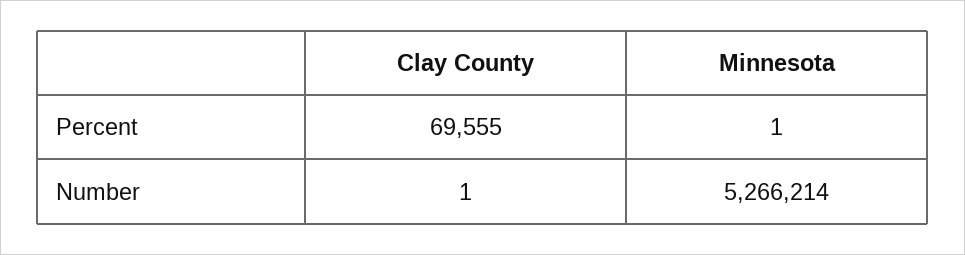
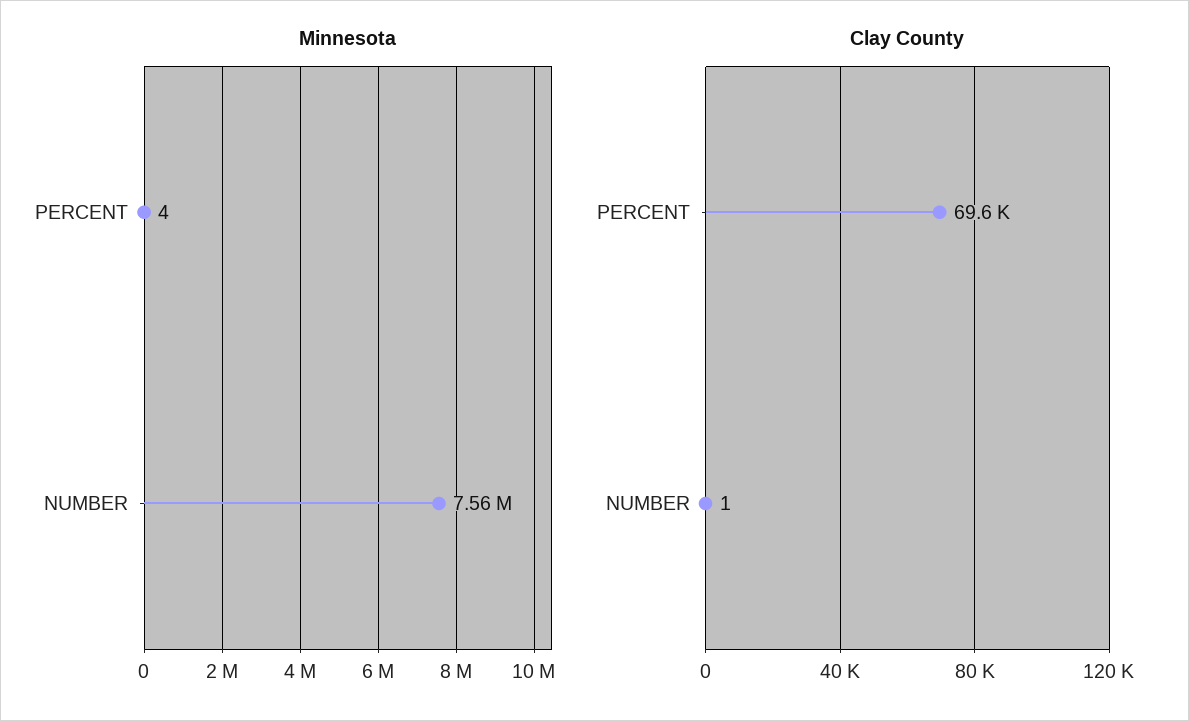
  {
    "Clay County": {
      "Percent": 69555,
      "Number": 1
    },
    "Minnesota": {
-     "Percent": 1,
+     "Percent": 4,
-     "Number": 5266214
+     "Number": 7560000
    }
  }

